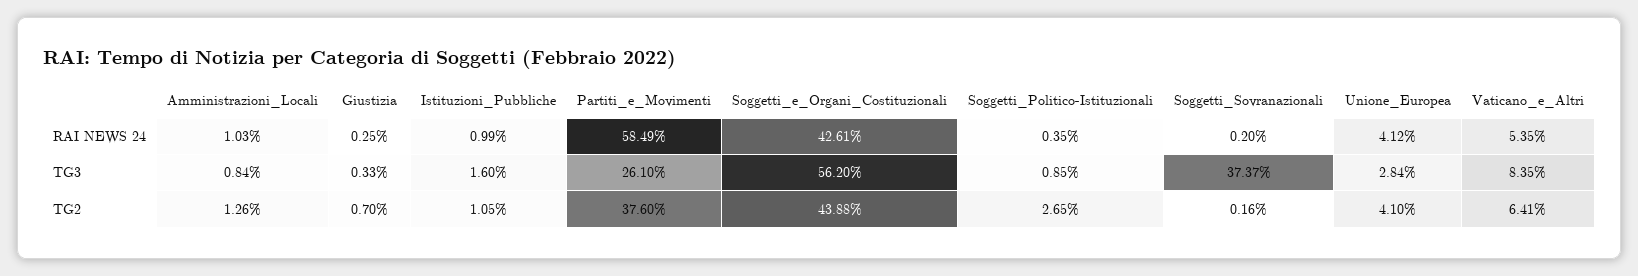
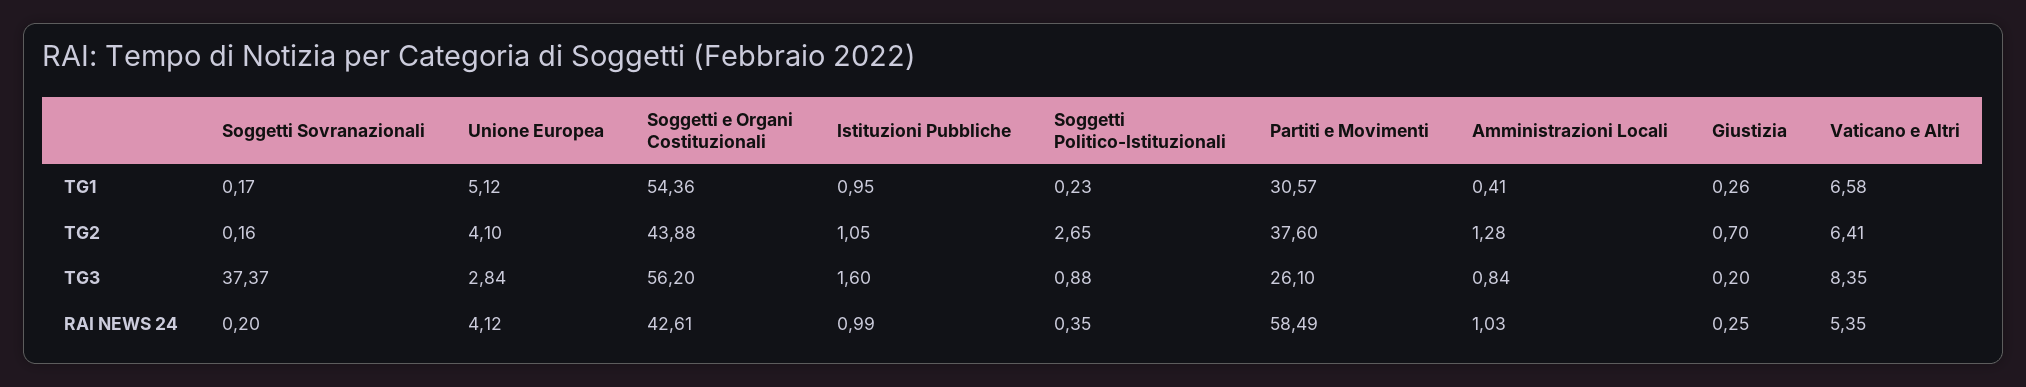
  {
    "Amministrazioni_Locali": {
      "RAI NEWS 24": 1.03,
      "TG3": 0.84,
-     "TG2": 1.26
+     "TG2": 1.28,
+     "TG1": 0.41
    },
    "Giustizia": {
      "RAI NEWS 24": 0.25,
-     "TG3": 0.33,
+     "TG3": 0.2,
-     "TG2": 0.7
+     "TG2": 0.7,
+     "TG1": 0.26
    },
    "Istituzioni_Pubbliche": {
      "RAI NEWS 24": 0.99,
      "TG3": 1.6,
-     "TG2": 1.05
+     "TG2": 1.05,
+     "TG1": 0.95
    },
    "Partiti_e_Movimenti": {
      "RAI NEWS 24": 58.49,
      "TG3": 26.1,
-     "TG2": 37.6
+     "TG2": 37.6,
+     "TG1": 30.57
    },
    "Soggetti_e_Organi_Costituzionali": {
      "RAI NEWS 24": 42.61,
      "TG3": 56.2,
-     "TG2": 43.88
+     "TG2": 43.88,
+     "TG1": 54.36
    },
    "Soggetti_Politico-Istituzionali": {
      "RAI NEWS 24": 0.35,
-     "TG3": 0.85,
+     "TG3": 0.88,
-     "TG2": 2.65
+     "TG2": 2.65,
+     "TG1": 0.23
    },
    "Soggetti_Sovranazionali": {
      "RAI NEWS 24": 0.2,
      "TG3": 37.37,
-     "TG2": 0.16
+     "TG2": 0.16,
+     "TG1": 0.17
    },
    "Unione_Europea": {
      "RAI NEWS 24": 4.12,
      "TG3": 2.84,
-     "TG2": 4.1
+     "TG2": 4.1,
+     "TG1": 5.12
    },
    "Vaticano_e_Altri": {
      "RAI NEWS 24": 5.35,
      "TG3": 8.35,
-     "TG2": 6.41
+     "TG2": 6.41,
+     "TG1": 6.58
    }
  }

